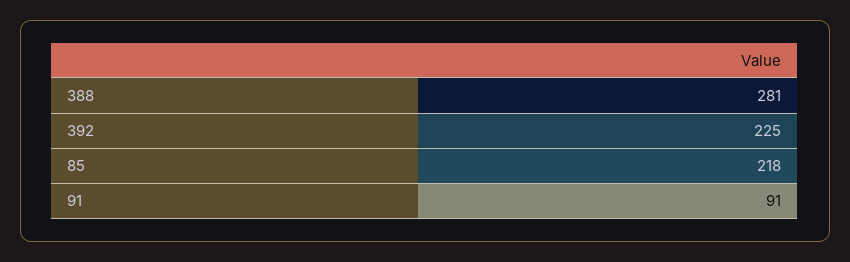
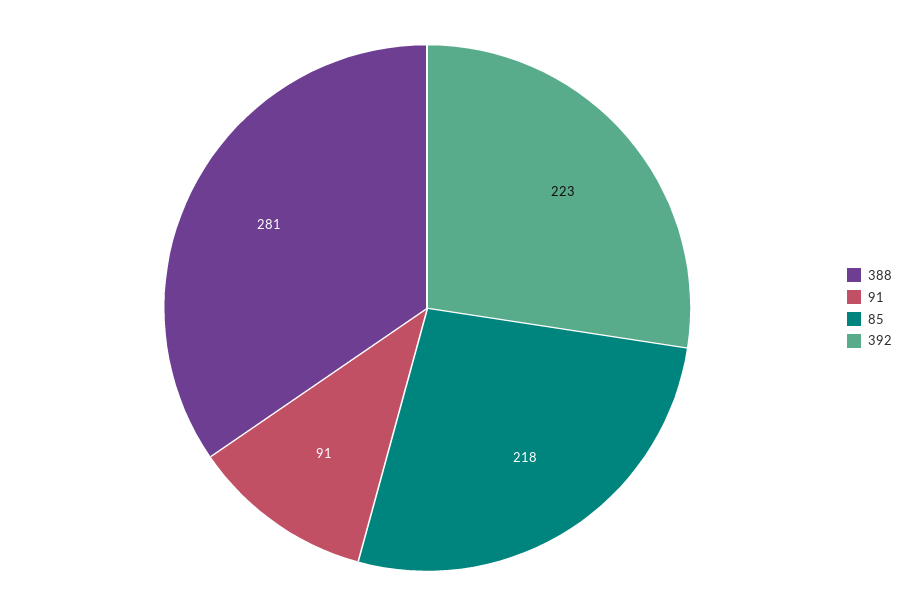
  {
    "388": 281,
-   "392": 225,
+   "392": 223,
    "85": 218,
    "91": 91
  }

